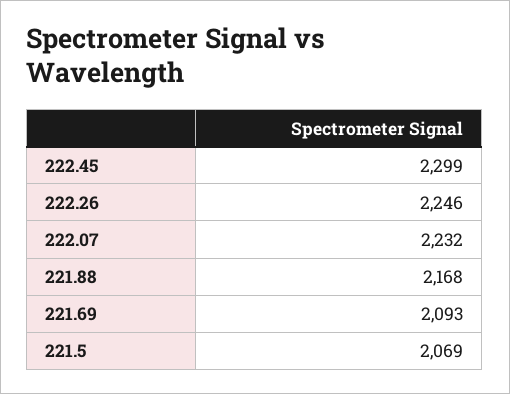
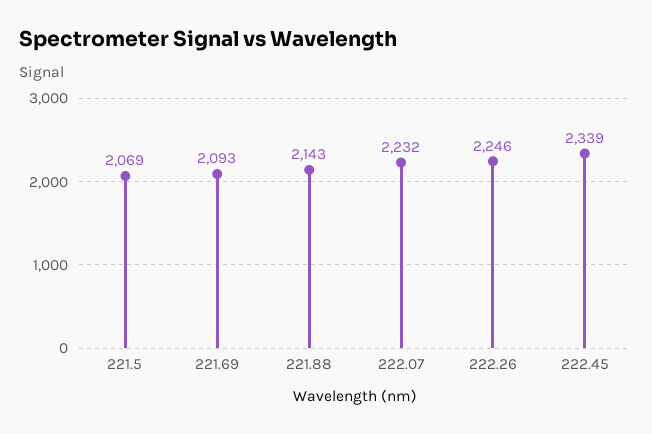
  {
-   "222.45": 2299,
+   "222.45": 2339,
    "222.26": 2246,
    "222.07": 2232,
-   "221.88": 2168,
+   "221.88": 2143,
    "221.69": 2093,
    "221.5": 2069
  }

